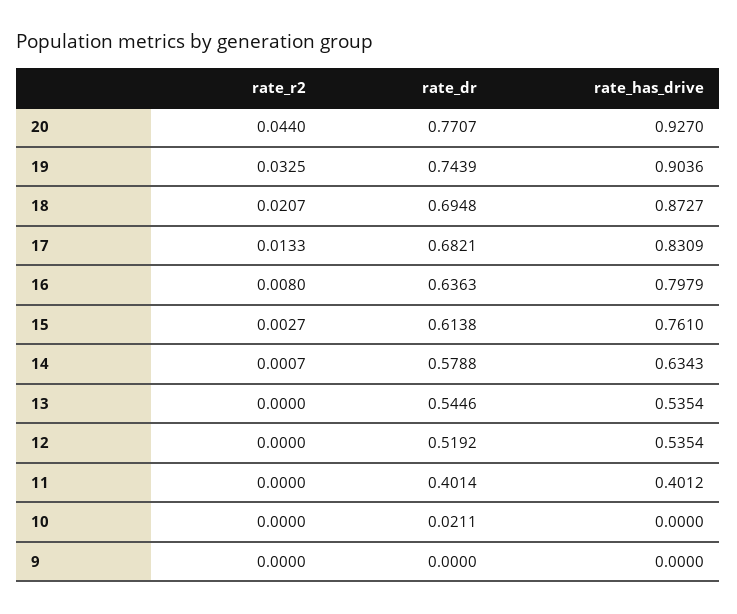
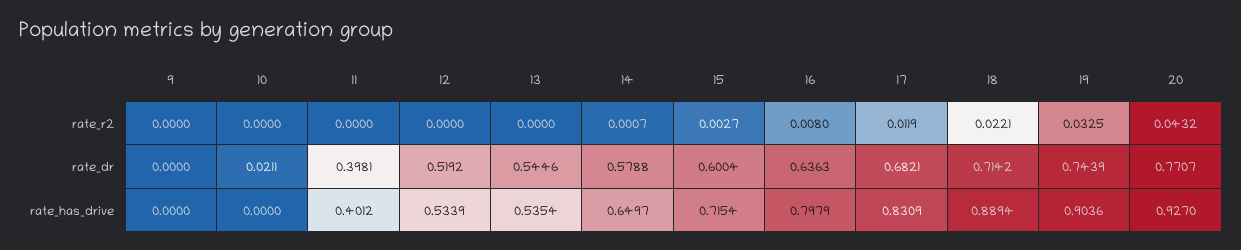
  {
    "rate_r2": {
-     "20": 0.044,
+     "20": 0.0432,
      "19": 0.0325,
-     "18": 0.0207,
+     "18": 0.0221,
-     "17": 0.0133,
+     "17": 0.0119,
      "16": 0.008,
      "15": 0.0027,
      "14": 0.0007,
      "13": 0,
      "12": 0,
      "11": 0,
      "10": 0,
      "9": 0
    },
    "rate_dr": {
      "20": 0.7707,
      "19": 0.7439,
-     "18": 0.6948,
+     "18": 0.7142,
      "17": 0.6821,
      "16": 0.6363,
-     "15": 0.6138,
+     "15": 0.6004,
      "14": 0.5788,
      "13": 0.5446,
      "12": 0.5192,
-     "11": 0.4014,
+     "11": 0.3981,
      "10": 0.0211,
      "9": 0
    },
    "rate_has_drive": {
      "20": 0.927,
      "19": 0.9036,
-     "18": 0.8727,
+     "18": 0.8894,
      "17": 0.8309,
      "16": 0.7979,
-     "15": 0.761,
+     "15": 0.7154,
-     "14": 0.6343,
+     "14": 0.6497,
      "13": 0.5354,
-     "12": 0.5354,
+     "12": 0.5339,
      "11": 0.4012,
      "10": 0,
      "9": 0
    }
  }

